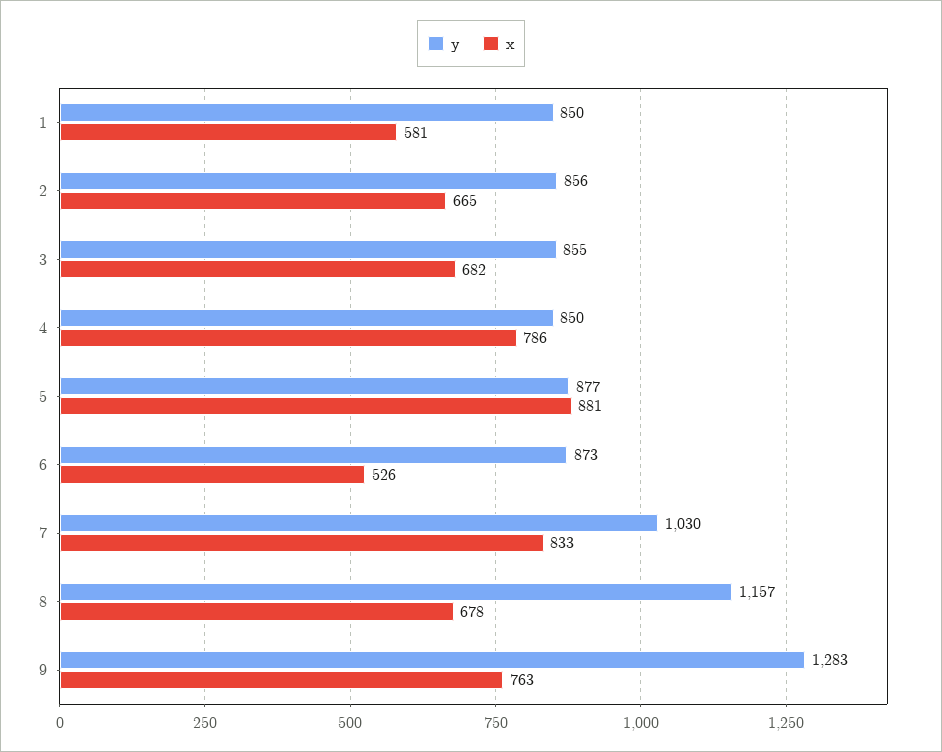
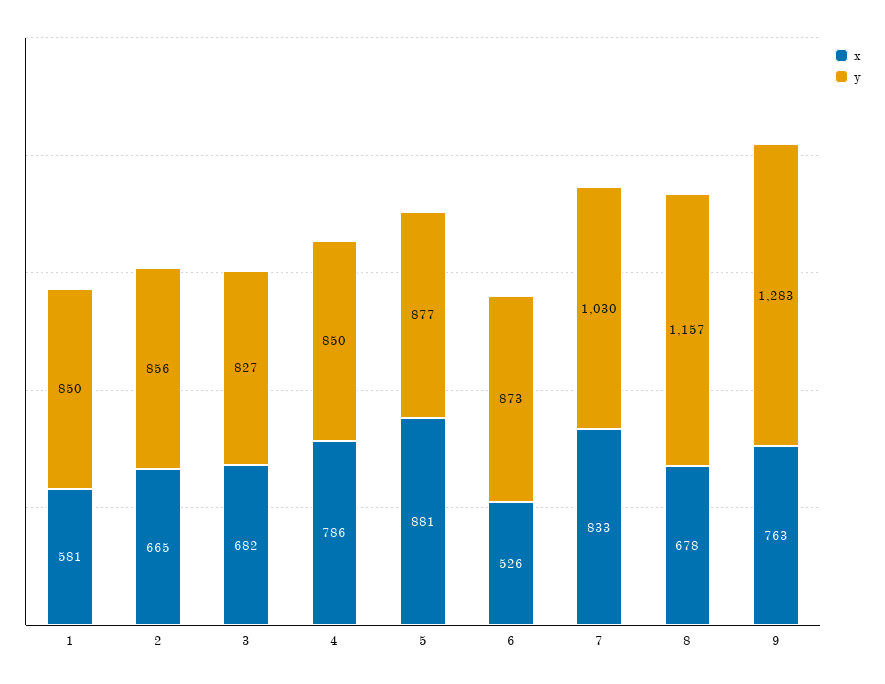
  {
    "y": {
      "1": 850,
      "2": 856,
-     "3": 855,
+     "3": 827,
      "4": 850,
      "5": 877,
      "6": 873,
      "7": 1030,
      "8": 1157,
      "9": 1283
    },
    "x": {
      "1": 581,
      "2": 665,
      "3": 682,
      "4": 786,
      "5": 881,
      "6": 526,
      "7": 833,
      "8": 678,
      "9": 763
    }
  }

